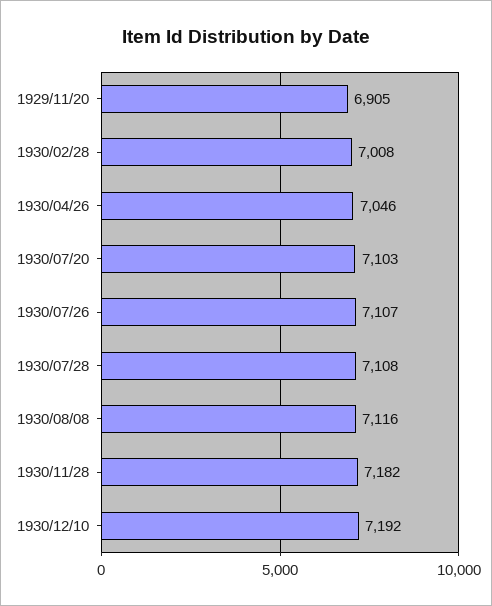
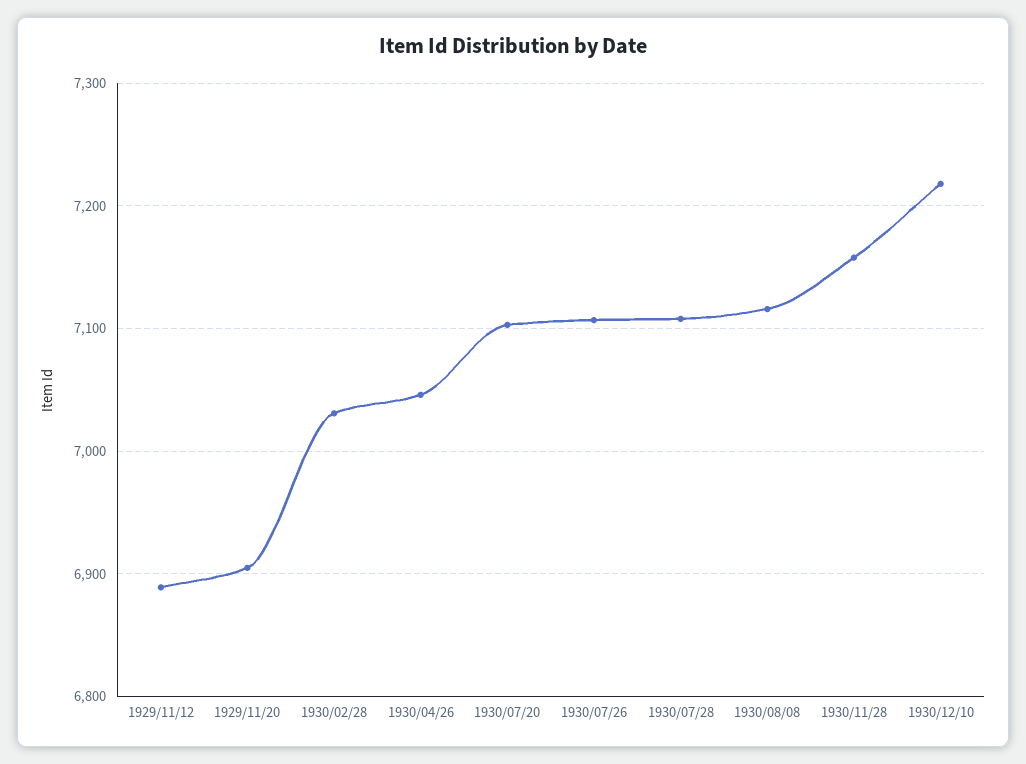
  {
    "1929/11/20": 6905,
-   "1930/02/28": 7008,
+   "1930/02/28": 7030,
    "1930/04/26": 7046,
    "1930/07/20": 7103,
    "1930/07/26": 7107,
    "1930/07/28": 7108,
    "1930/08/08": 7116,
-   "1930/11/28": 7182,
+   "1930/11/28": 7160,
-   "1930/12/10": 7192
+   "1930/12/10": 7220,
+   "1929/11/12": 6890
  }

